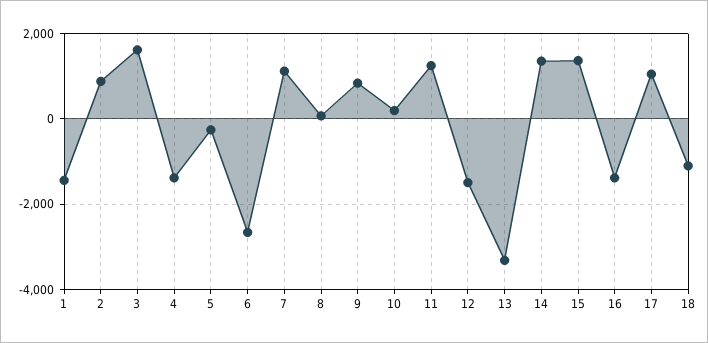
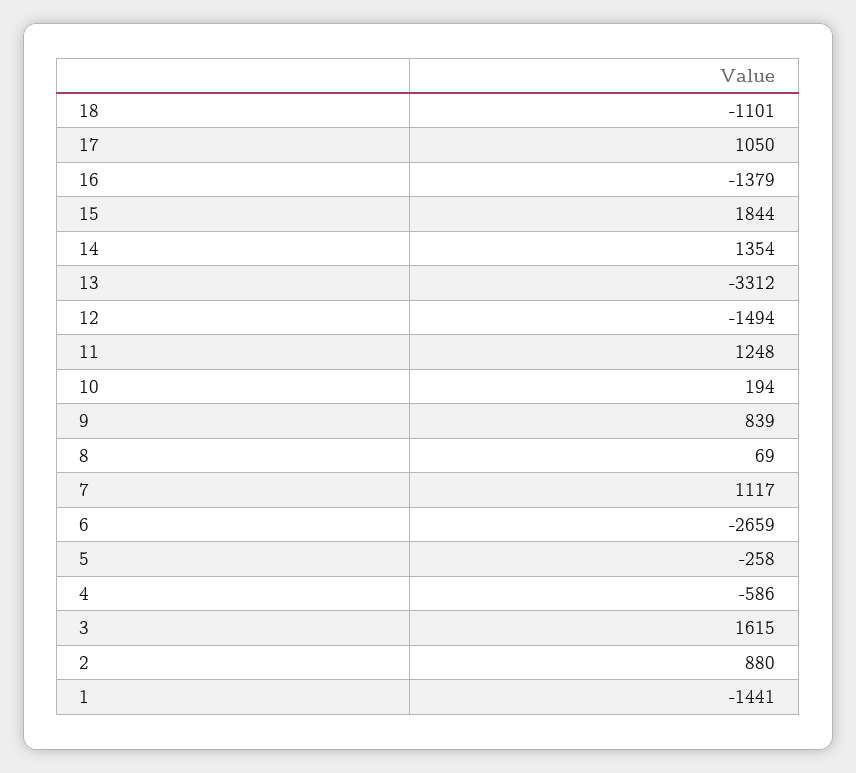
  {
    "1": -1441,
    "2": 880,
    "3": 1615,
-   "4": -1400,
+   "4": -586,
    "5": -258,
    "6": -2659,
    "7": 1117,
    "8": 69,
    "9": 839,
    "10": 194,
    "11": 1248,
    "12": -1494,
    "13": -3312,
    "14": 1354,
-   "15": 1400,
+   "15": 1844,
    "16": -1379,
    "17": 1050,
    "18": -1101
  }

